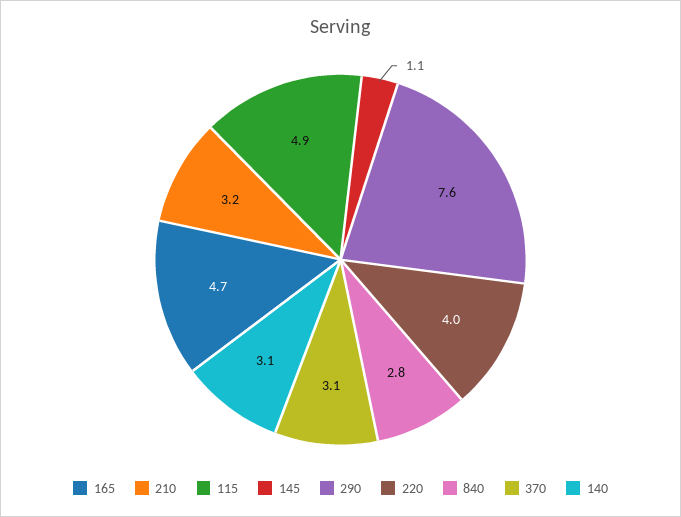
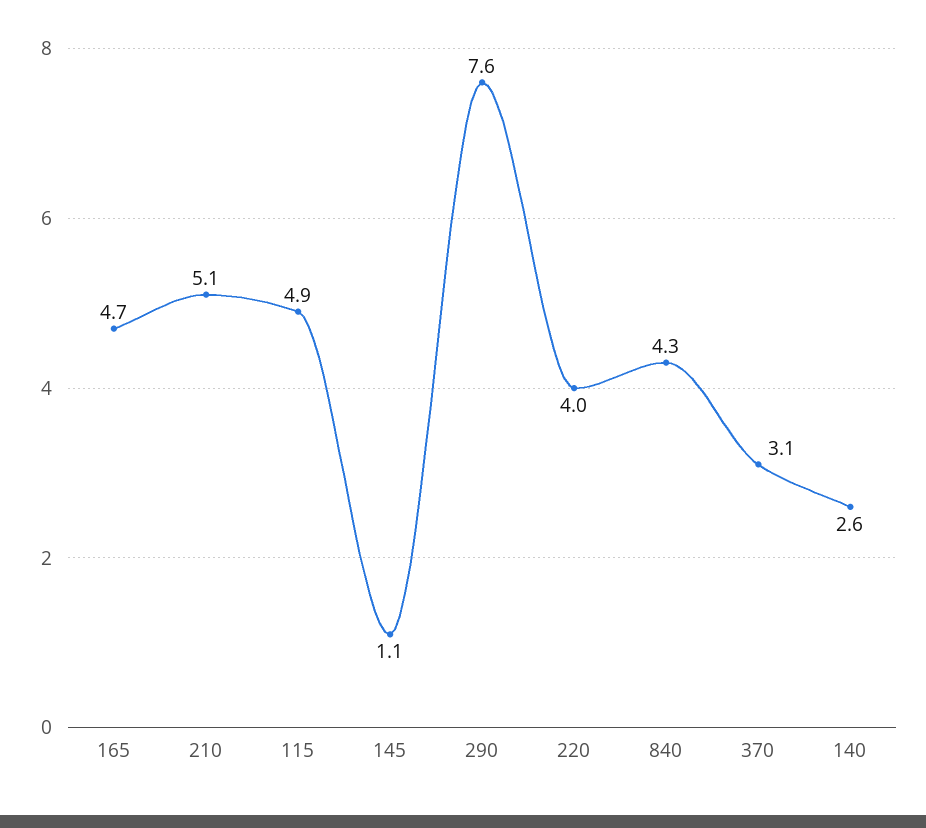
  {
    "165": 4.7,
-   "210": 3.2,
+   "210": 5.1,
    "115": 4.9,
    "145": 1.1,
    "290": 7.6,
    "220": 4,
-   "840": 2.8,
+   "840": 4.3,
    "370": 3.1,
-   "140": 3.1
+   "140": 2.6
  }

